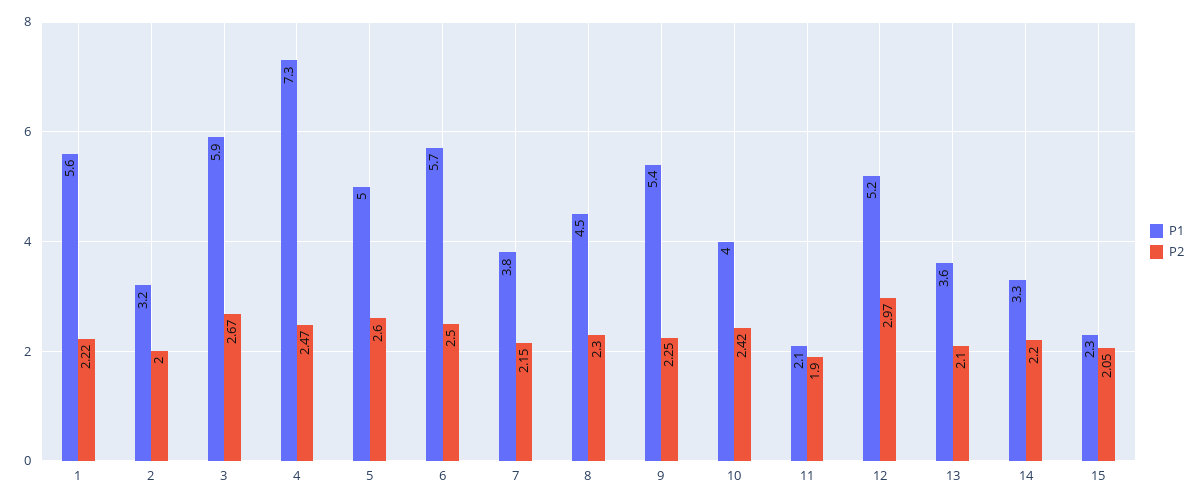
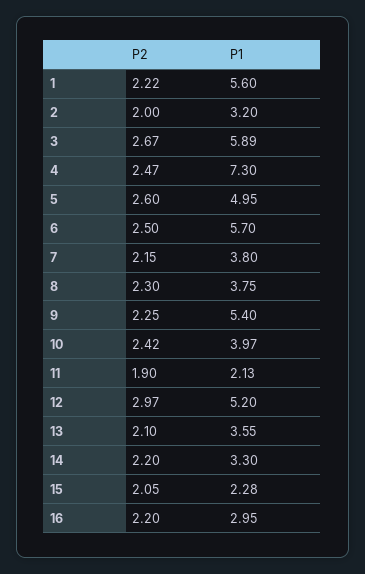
  {
    "P1": {
      "1": 5.6,
      "2": 3.2,
      "3": 5.89,
      "4": 7.3,
      "5": 4.95,
      "6": 5.7,
      "7": 3.8,
-     "8": 4.5,
+     "8": 3.75,
      "9": 5.4,
      "10": 3.97,
      "11": 2.13,
      "12": 5.2,
      "13": 3.55,
      "14": 3.3,
-     "15": 2.28
+     "15": 2.28,
+     "16": 2.95
    },
    "P2": {
      "1": 2.22,
      "2": 2,
      "3": 2.67,
      "4": 2.47,
      "5": 2.6,
      "6": 2.5,
      "7": 2.15,
      "8": 2.3,
      "9": 2.25,
      "10": 2.42,
      "11": 1.9,
      "12": 2.97,
      "13": 2.1,
      "14": 2.2,
-     "15": 2.05
+     "15": 2.05,
+     "16": 2.2
    }
  }

